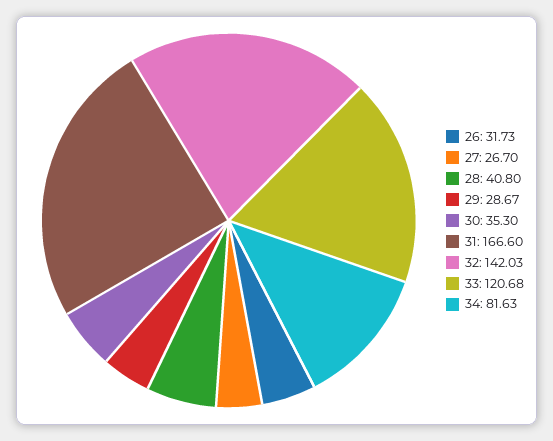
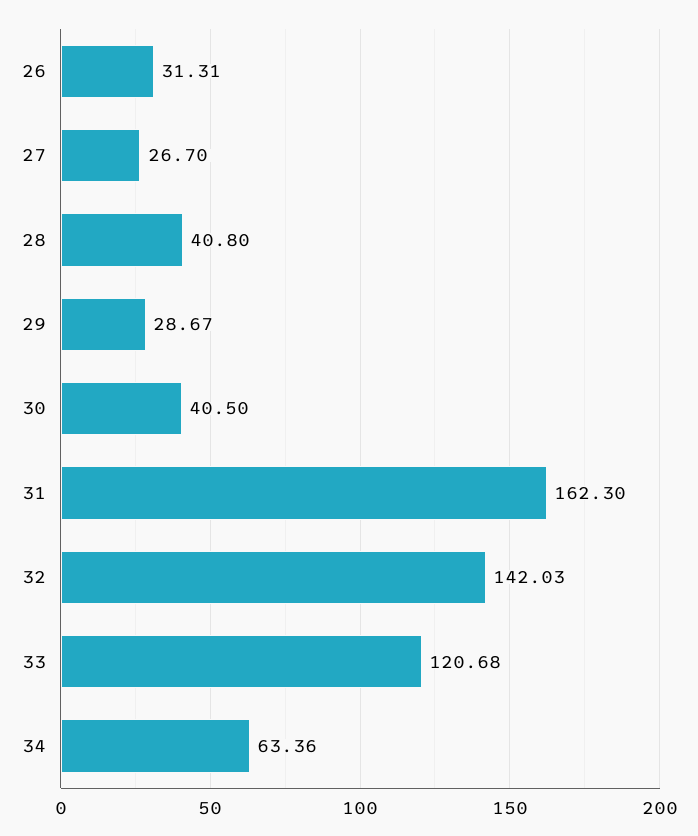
  {
-   "26": 31.73,
+   "26": 31.31,
    "27": 26.7,
    "28": 40.8,
    "29": 28.67,
-   "30": 35.3,
+   "30": 40.5,
-   "31": 166.6,
+   "31": 162.3,
    "32": 142.03,
    "33": 120.68,
-   "34": 81.63
+   "34": 63.36
  }

